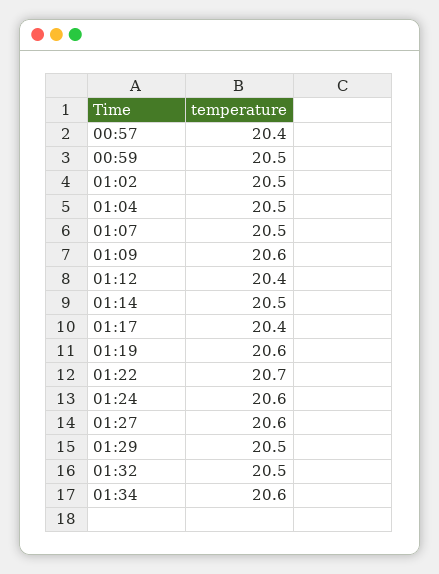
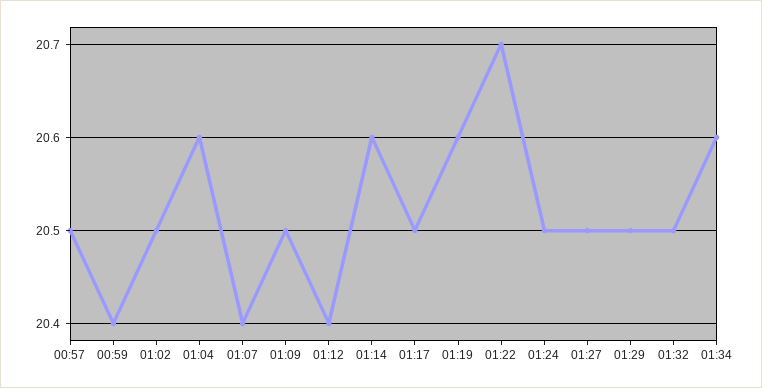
  {
-   "00:57": 20.4,
+   "00:57": 20.5,
-   "00:59": 20.5,
+   "00:59": 20.4,
    "01:02": 20.5,
-   "01:04": 20.5,
+   "01:04": 20.6,
-   "01:07": 20.5,
+   "01:07": 20.4,
-   "01:09": 20.6,
+   "01:09": 20.5,
    "01:12": 20.4,
-   "01:14": 20.5,
+   "01:14": 20.6,
-   "01:17": 20.4,
+   "01:17": 20.5,
    "01:19": 20.6,
    "01:22": 20.7,
-   "01:24": 20.6,
+   "01:24": 20.5,
-   "01:27": 20.6,
+   "01:27": 20.5,
    "01:29": 20.5,
    "01:32": 20.5,
    "01:34": 20.6
  }

